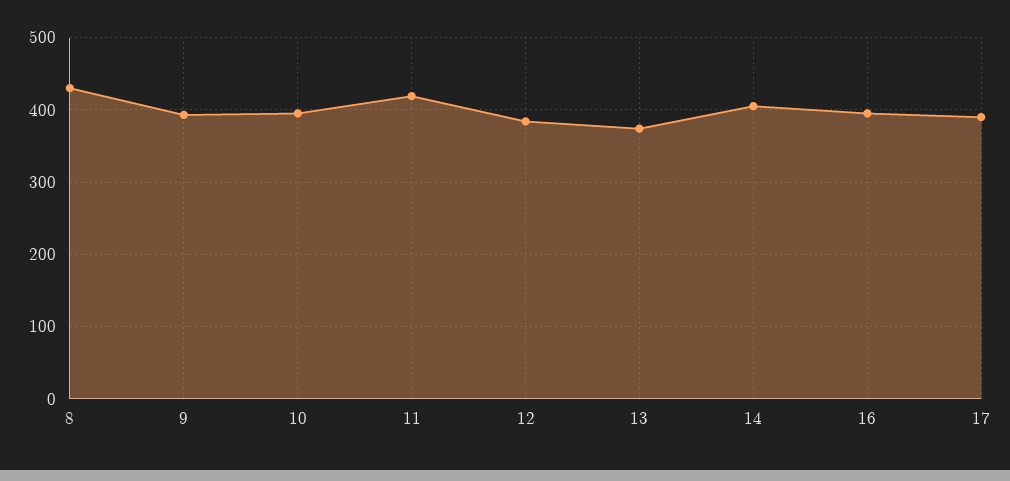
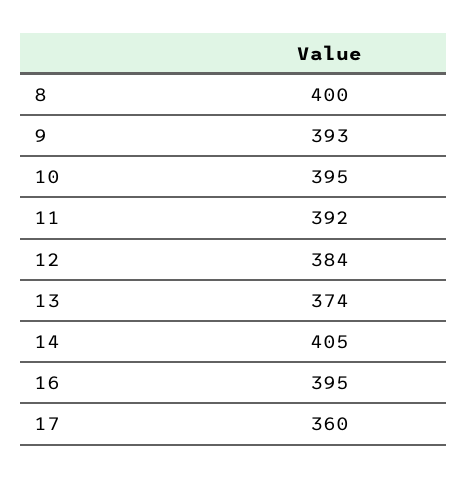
  {
-   "8": 430,
+   "8": 400,
    "9": 393,
    "10": 395,
-   "11": 420,
+   "11": 392,
    "12": 384,
    "13": 374,
    "14": 405,
    "16": 395,
-   "17": 390
+   "17": 360
  }

